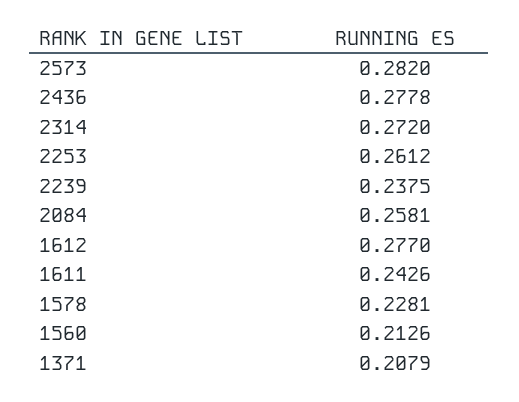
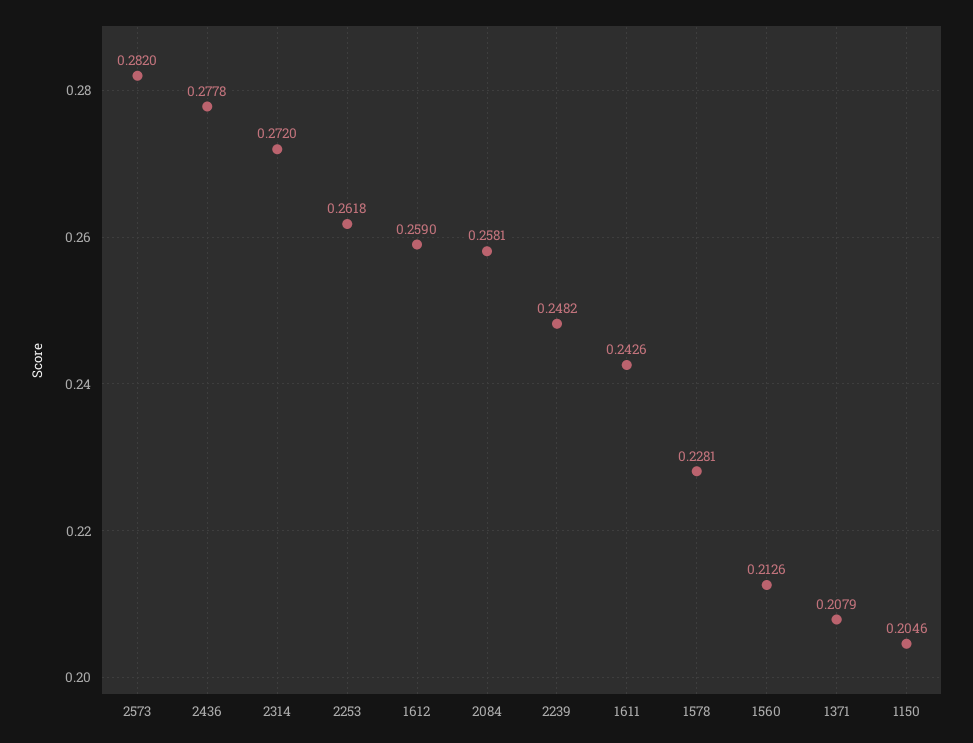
  {
    "2573": 0.282,
    "2436": 0.2778,
    "2314": 0.272,
-   "2253": 0.2612,
+   "2253": 0.2618,
-   "2239": 0.2375,
+   "2239": 0.2482,
    "2084": 0.2581,
-   "1612": 0.277,
+   "1612": 0.259,
    "1611": 0.2426,
    "1578": 0.2281,
    "1560": 0.2126,
-   "1371": 0.2079
+   "1371": 0.2079,
+   "1150": 0.2046
  }

